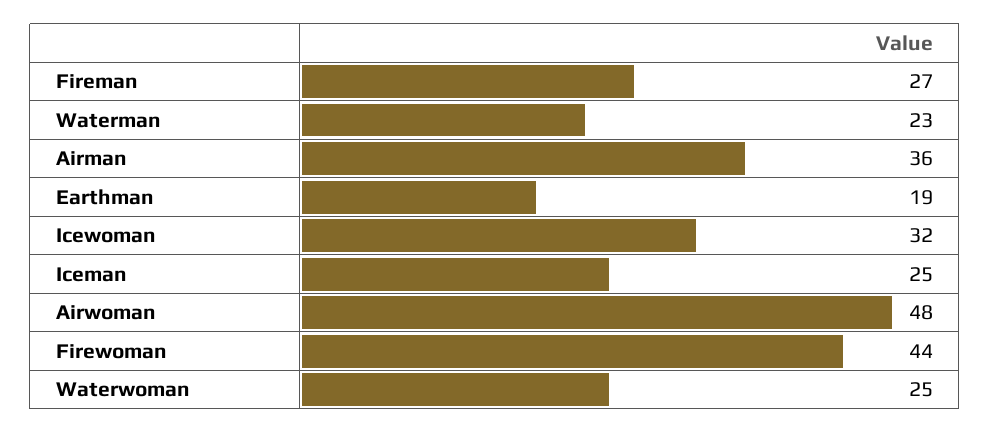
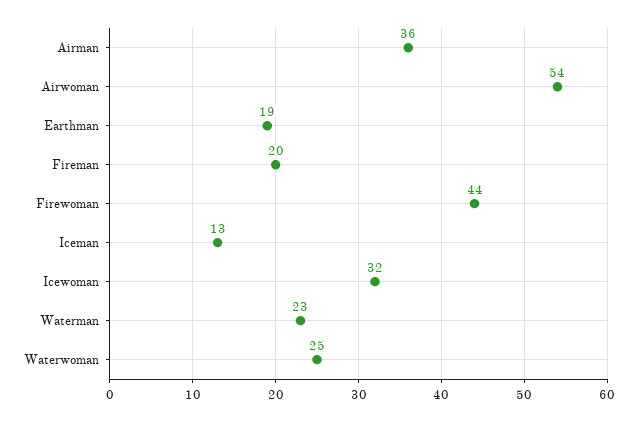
  {
-   "Fireman": 27,
+   "Fireman": 20,
    "Waterman": 23,
    "Airman": 36,
    "Earthman": 19,
    "Icewoman": 32,
-   "Iceman": 25,
+   "Iceman": 13,
-   "Airwoman": 48,
+   "Airwoman": 54,
    "Firewoman": 44,
    "Waterwoman": 25
  }

